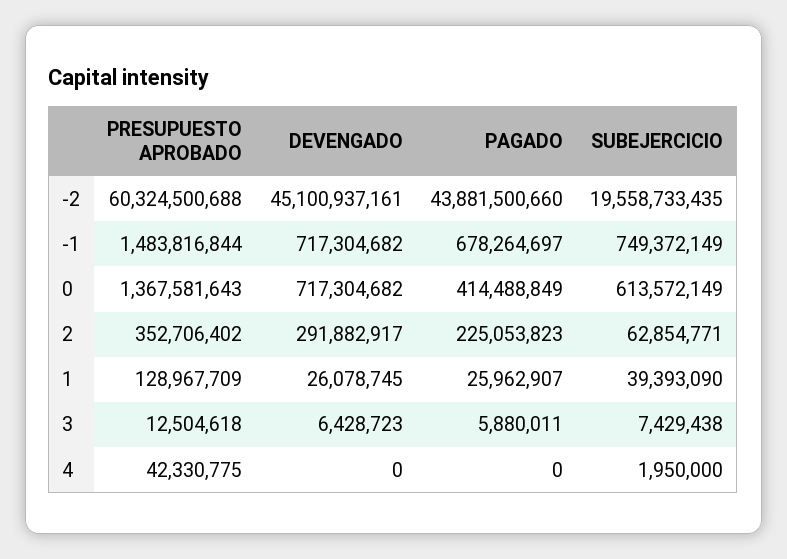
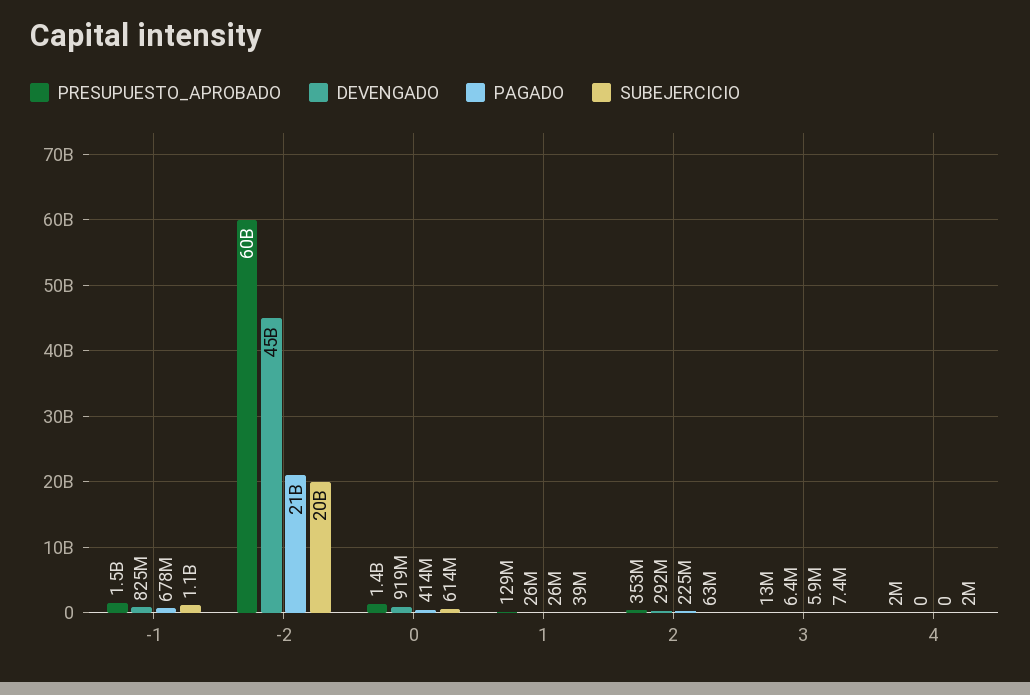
  {
    "PRESUPUESTO APROBADO": {
      "-2": 60324500688,
      "-1": 1483816844,
      "0": 1367581643,
      "2": 352706402,
      "1": 128967709,
      "3": 12504618,
-     "4": 42330775
+     "4": 2000000
    },
    "DEVENGADO": {
      "-2": 45100937161,
-     "-1": 717304682,
+     "-1": 825000000,
-     "0": 717304682,
+     "0": 919000000,
      "2": 291882917,
      "1": 26078745,
      "3": 6428723,
      "4": 0
    },
    "PAGADO": {
-     "-2": 43881500660,
+     "-2": 21000000000,
      "-1": 678264697,
      "0": 414488849,
      "2": 225053823,
      "1": 25962907,
      "3": 5880011,
      "4": 0
    },
    "SUBEJERCICIO": {
      "-2": 19558733435,
-     "-1": 749372149,
+     "-1": 1100000000,
      "0": 613572149,
      "2": 62854771,
      "1": 39393090,
      "3": 7429438,
      "4": 1950000
    }
  }

